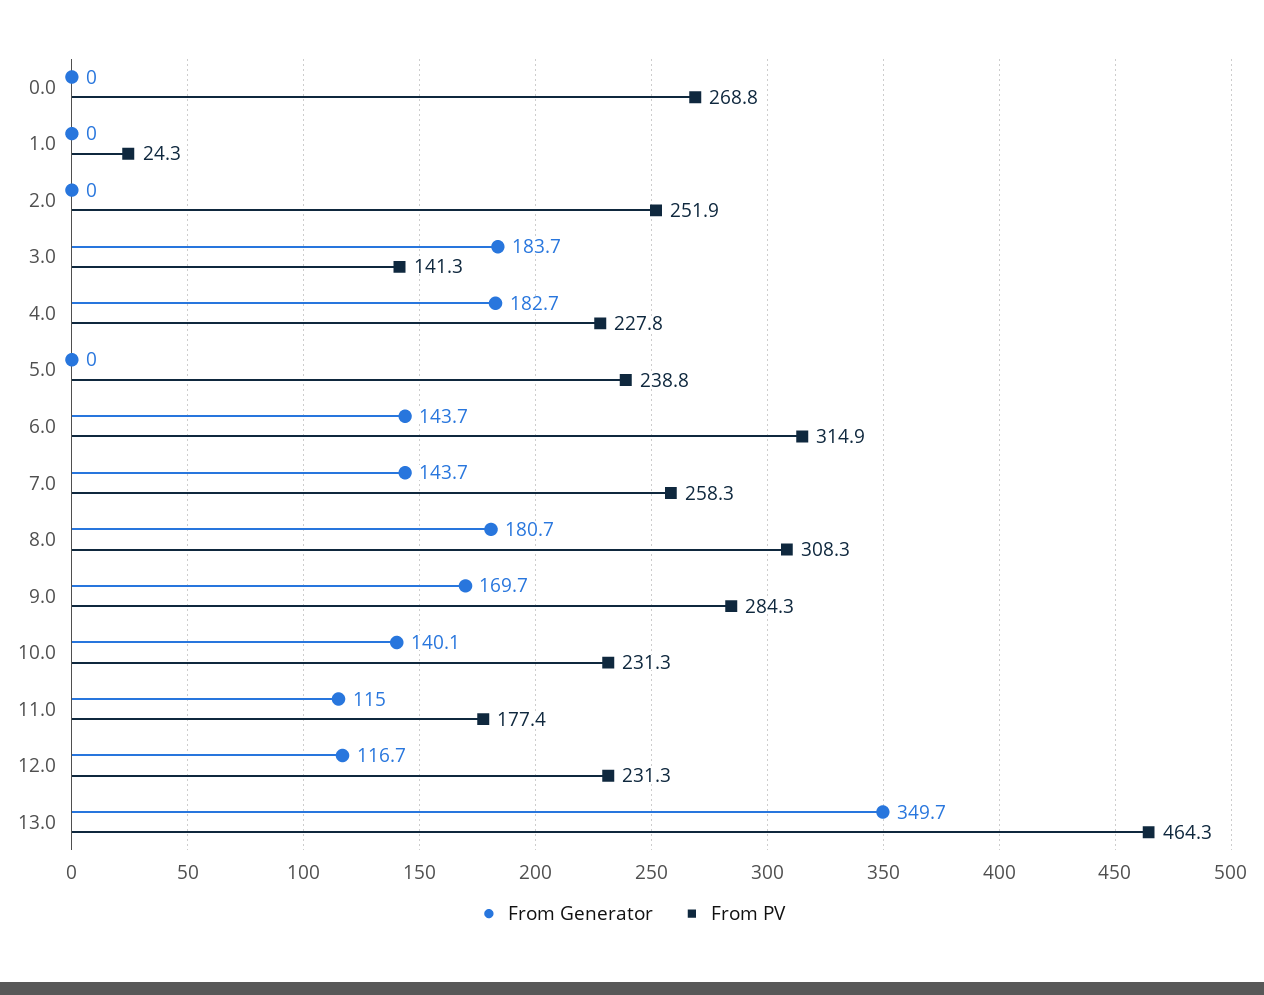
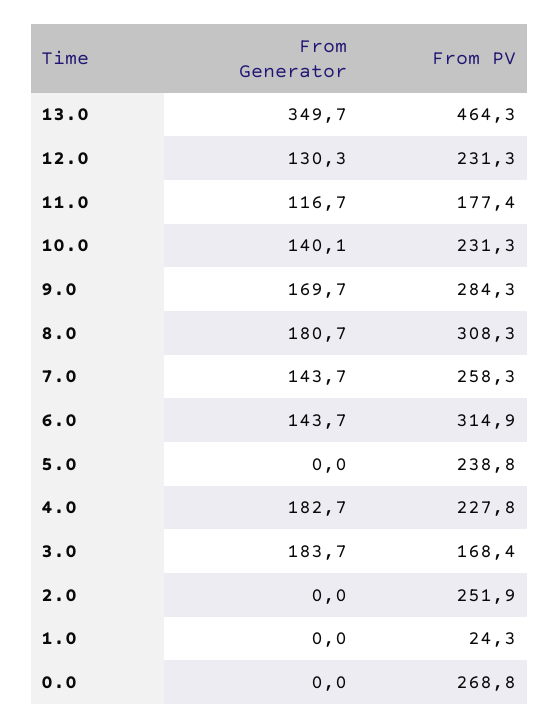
  {
    "From Generator": {
      "0.0": 0,
      "1.0": 0,
      "2.0": 0,
      "3.0": 183.7,
      "4.0": 182.7,
      "5.0": 0,
      "6.0": 143.7,
      "7.0": 143.7,
      "8.0": 180.7,
      "9.0": 169.7,
      "10.0": 140.1,
-     "11.0": 115,
+     "11.0": 116.7,
-     "12.0": 116.7,
+     "12.0": 130.3,
      "13.0": 349.7
    },
    "From PV": {
      "0.0": 268.8,
      "1.0": 24.3,
      "2.0": 251.9,
-     "3.0": 141.3,
+     "3.0": 168.4,
      "4.0": 227.8,
      "5.0": 238.8,
      "6.0": 314.9,
      "7.0": 258.3,
      "8.0": 308.3,
      "9.0": 284.3,
      "10.0": 231.3,
      "11.0": 177.4,
      "12.0": 231.3,
      "13.0": 464.3
    }
  }

